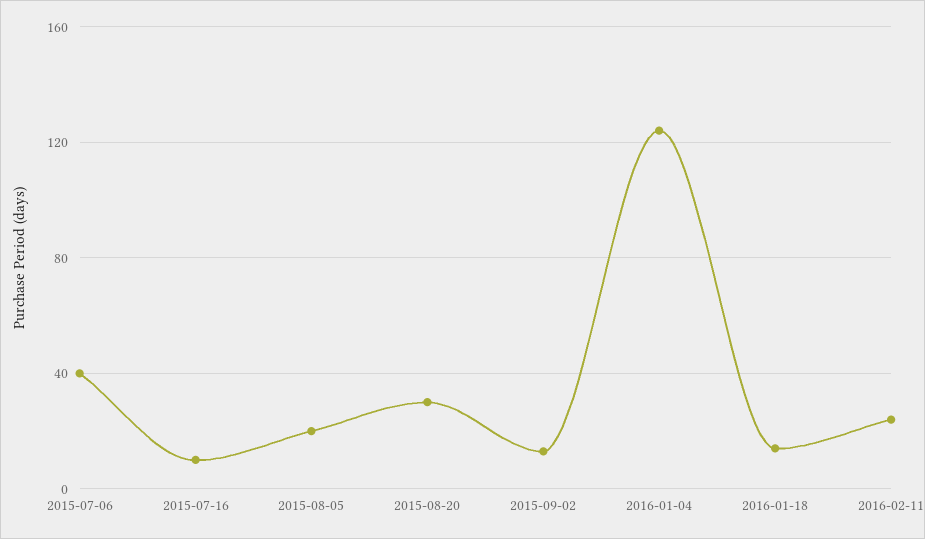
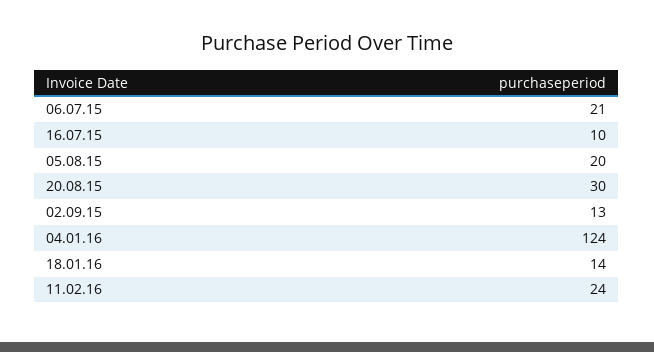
  {
-   "2015-07-06": 40,
+   "2015-07-06": 21,
    "2015-07-16": 10,
    "2015-08-05": 20,
    "2015-08-20": 30,
    "2015-09-02": 13,
    "2016-01-04": 124,
    "2016-01-18": 14,
    "2016-02-11": 24
  }

